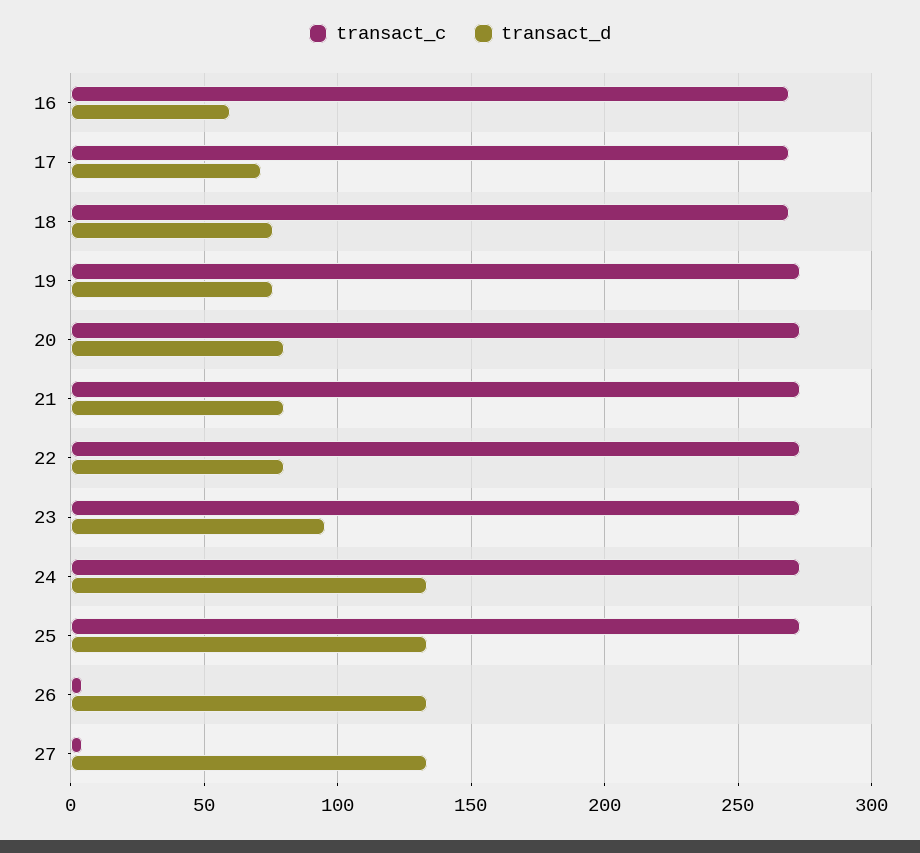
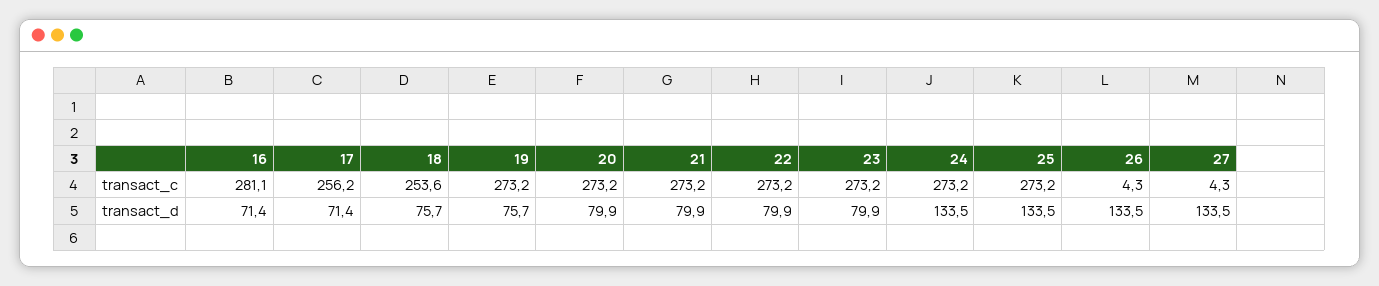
  {
    "transact_c": {
-     "16": 270,
+     "16": 281.1,
-     "17": 270,
+     "17": 256.2,
-     "18": 270,
+     "18": 253.6,
      "19": 273.2,
      "20": 273.2,
      "21": 273.2,
      "22": 273.2,
      "23": 273.2,
      "24": 273.2,
      "25": 273.2,
      "26": 4.3,
      "27": 4.3
    },
    "transact_d": {
-     "16": 60,
+     "16": 71.4,
      "17": 71.4,
      "18": 75.7,
      "19": 75.7,
      "20": 79.9,
      "21": 79.9,
      "22": 79.9,
-     "23": 95,
+     "23": 79.9,
      "24": 133.5,
      "25": 133.5,
      "26": 133.5,
      "27": 133.5
    }
  }

